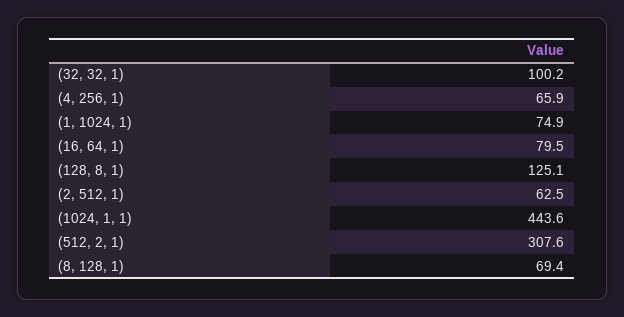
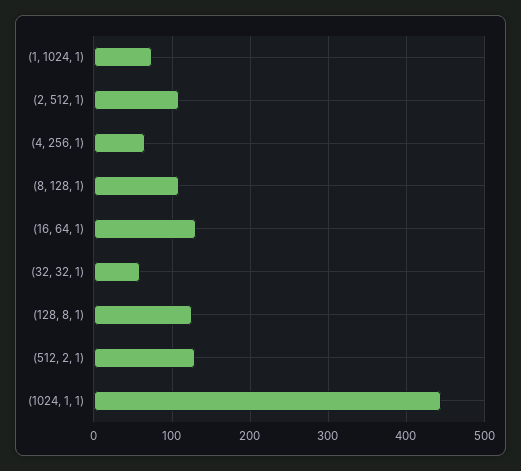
  {
-   "(32, 32, 1)": 100.2,
+   "(32, 32, 1)": 60,
    "(4, 256, 1)": 65.9,
    "(1, 1024, 1)": 74.9,
-   "(16, 64, 1)": 79.5,
+   "(16, 64, 1)": 130,
    "(128, 8, 1)": 125.1,
-   "(2, 512, 1)": 62.5,
+   "(2, 512, 1)": 110,
    "(1024, 1, 1)": 443.6,
-   "(512, 2, 1)": 307.6,
+   "(512, 2, 1)": 130,
-   "(8, 128, 1)": 69.4
+   "(8, 128, 1)": 110
  }

